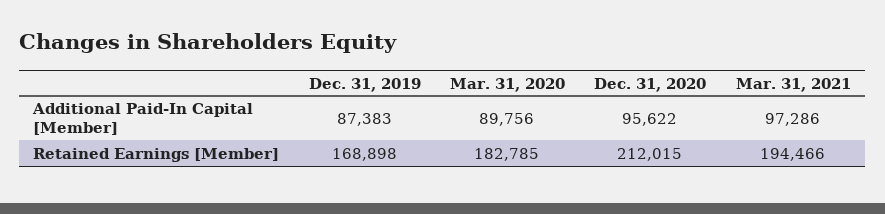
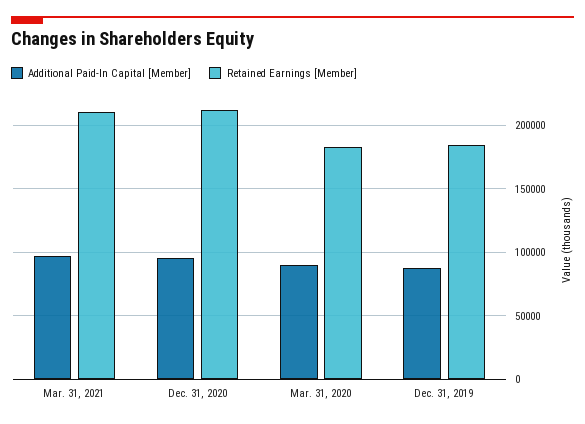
  {
    "Additional Paid-In Capital [Member]": {
      "Dec. 31, 2019": 87383,
      "Mar. 31, 2020": 89756,
      "Dec. 31, 2020": 95622,
      "Mar. 31, 2021": 97286
    },
    "Retained Earnings [Member]": {
-     "Dec. 31, 2019": 168898,
+     "Dec. 31, 2019": 185000,
      "Mar. 31, 2020": 182785,
      "Dec. 31, 2020": 212015,
-     "Mar. 31, 2021": 194466
+     "Mar. 31, 2021": 210000
    }
  }

